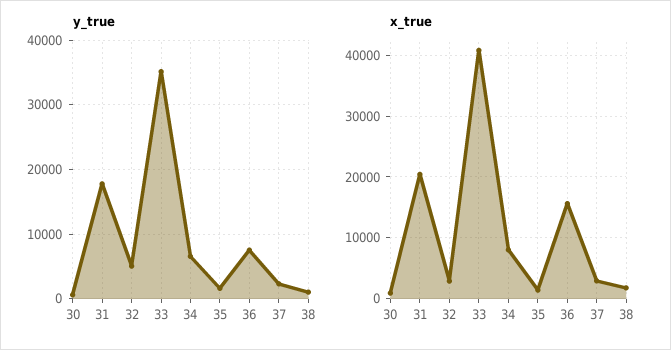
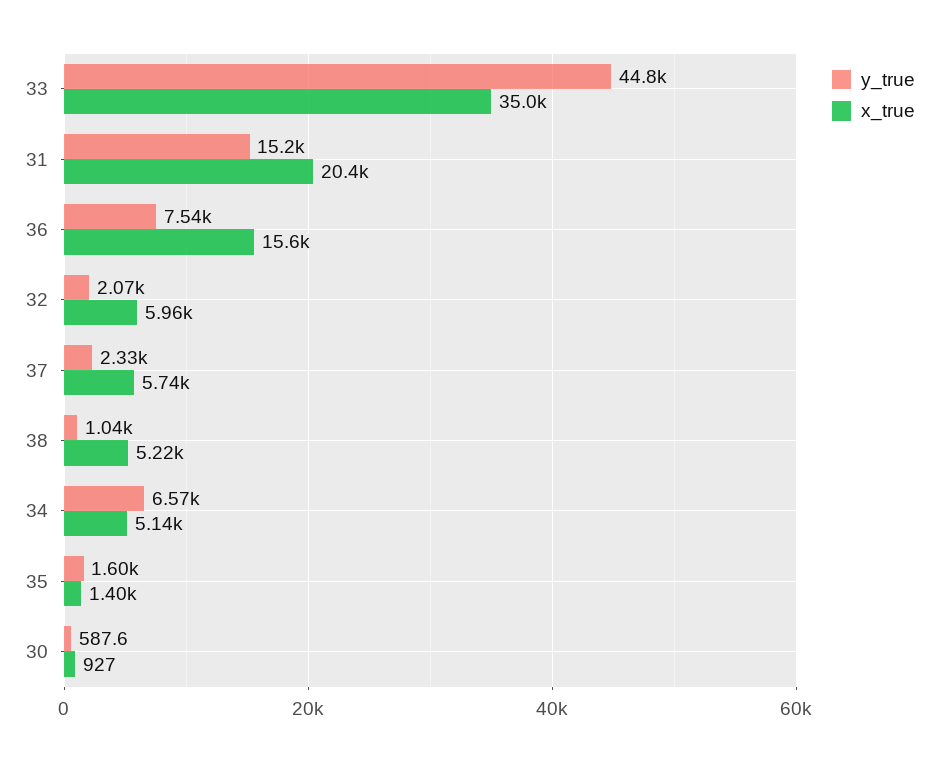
  {
    "y_true": {
      "30": 587.6,
-     "31": 18000,
+     "31": 15200,
-     "32": 5000,
+     "32": 2070,
-     "33": 35000,
+     "33": 44800,
      "34": 6570,
      "35": 1600,
      "36": 7540,
      "37": 2330,
      "38": 1040
    },
    "x_true": {
      "30": 927,
      "31": 20400,
-     "32": 3000,
+     "32": 5960,
-     "33": 41000,
+     "33": 35000,
-     "34": 8000,
+     "34": 5140,
      "35": 1400,
      "36": 15600,
-     "37": 3000,
+     "37": 5740,
-     "38": 2000
+     "38": 5220
    }
  }

